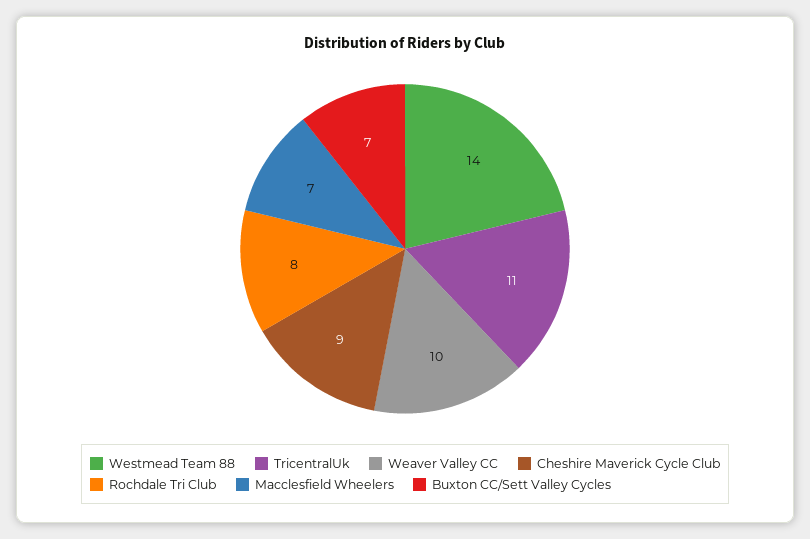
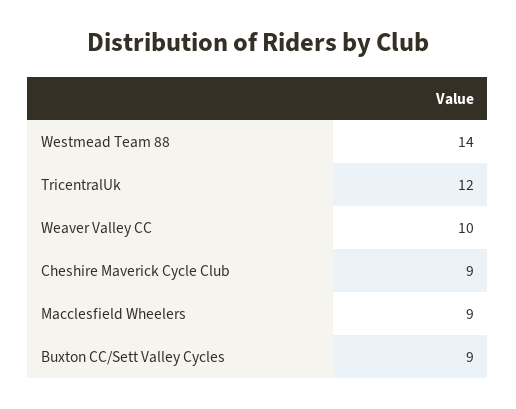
  {
    "Westmead Team 88": 14,
-   "TricentralUk": 11,
+   "TricentralUk": 12,
    "Weaver Valley CC": 10,
    "Cheshire Maverick Cycle Club": 9,
-   "Rochdale Tri Club": 8,
-   "Macclesfield Wheelers": 7,
+   "Macclesfield Wheelers": 9,
-   "Buxton CC/Sett Valley Cycles": 7
+   "Buxton CC/Sett Valley Cycles": 9
  }

